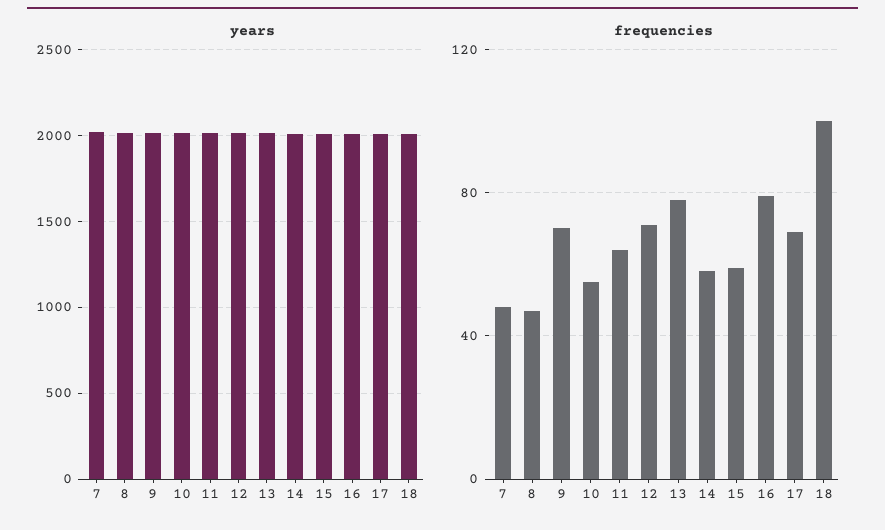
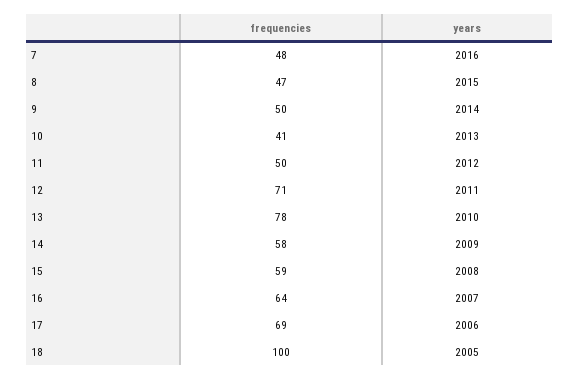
  {
    "years": {
      "7": 2016,
      "8": 2015,
      "9": 2014,
      "10": 2013,
      "11": 2012,
      "12": 2011,
      "13": 2010,
      "14": 2009,
      "15": 2008,
      "16": 2007,
      "17": 2006,
      "18": 2005
    },
    "frequencies": {
      "7": 48,
      "8": 47,
-     "9": 70,
+     "9": 50,
-     "10": 55,
+     "10": 41,
-     "11": 65,
+     "11": 50,
      "12": 71,
      "13": 78,
      "14": 58,
      "15": 59,
-     "16": 80,
+     "16": 64,
      "17": 69,
      "18": 100
    }
  }

